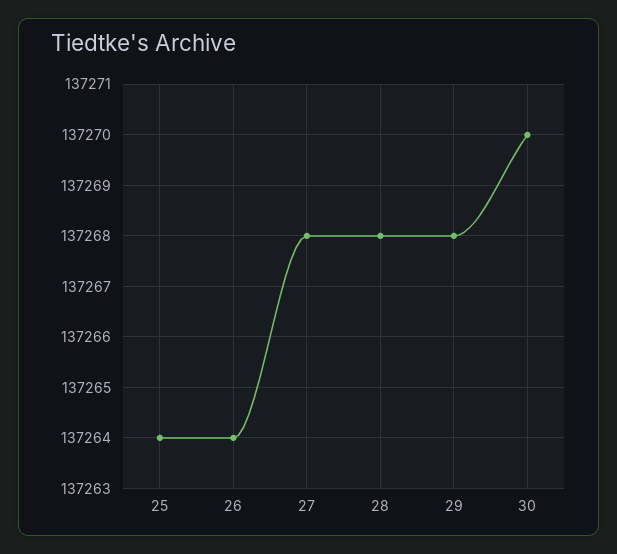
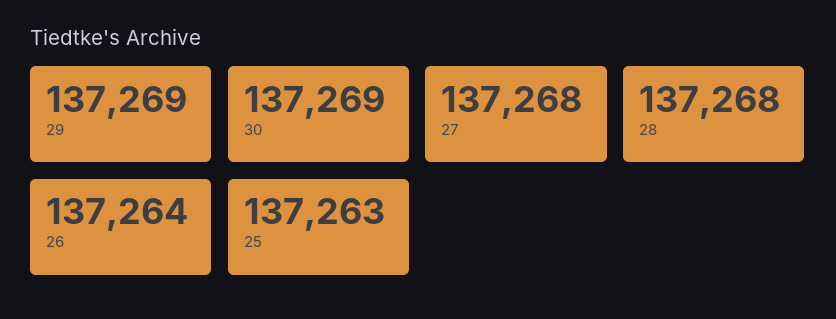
  {
-   "25": 137264,
+   "25": 137263,
    "26": 137264,
    "27": 137268,
    "28": 137268,
-   "29": 137268,
+   "29": 137269,
-   "30": 137270
+   "30": 137269
  }

